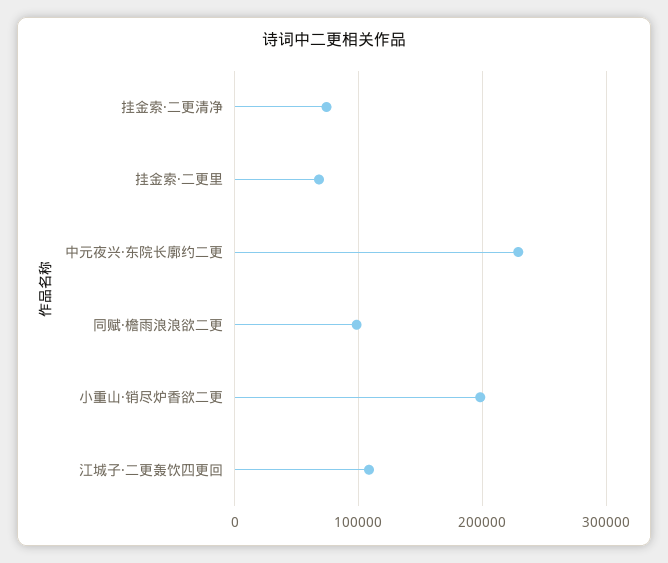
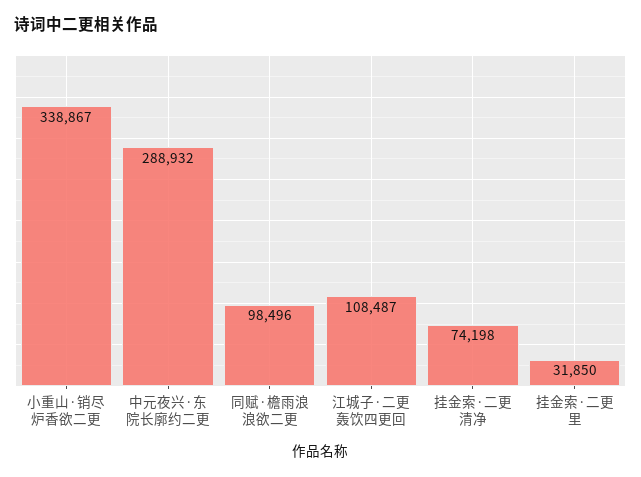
  {
    "挂金索·二更清净": 74198,
-   "挂金索·二更里": 70000,
+   "挂金索·二更里": 31850,
-   "中元夜兴·东院长廓约二更": 230000,
+   "中元夜兴·东院长廓约二更": 288932,
    "同赋·檐雨浪浪欲二更": 98496,
-   "小重山·销尽炉香欲二更": 200000,
+   "小重山·销尽炉香欲二更": 338867,
    "江城子·二更轰饮四更回": 108487
  }

